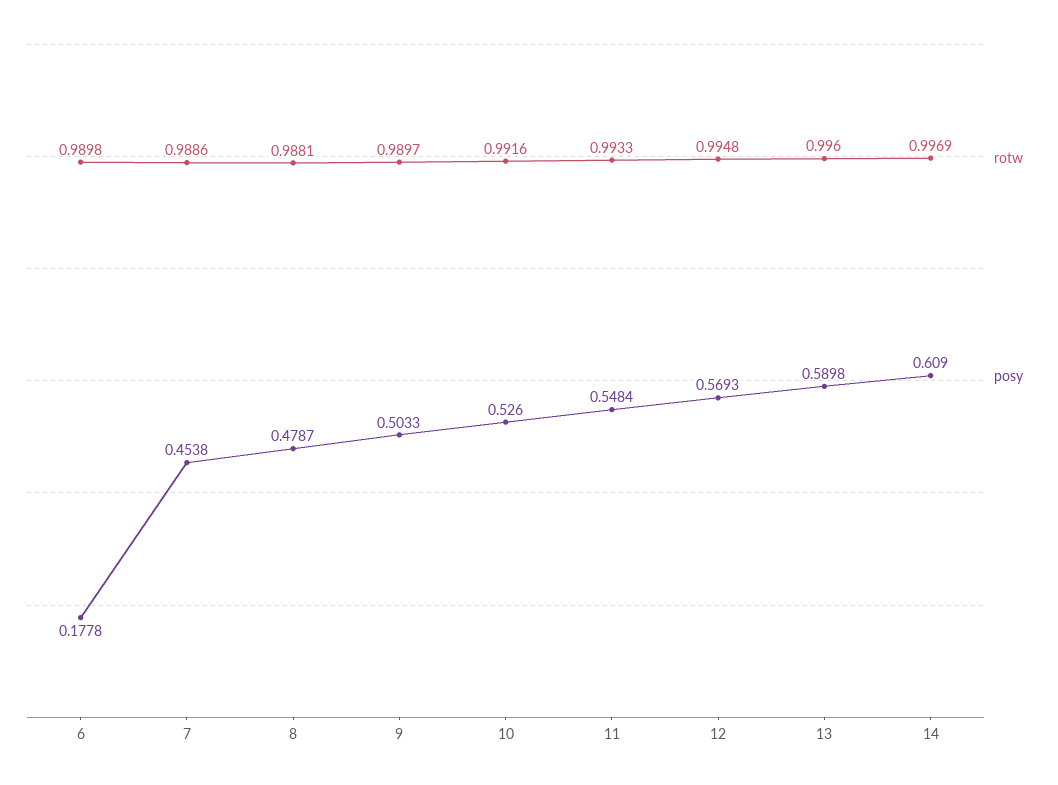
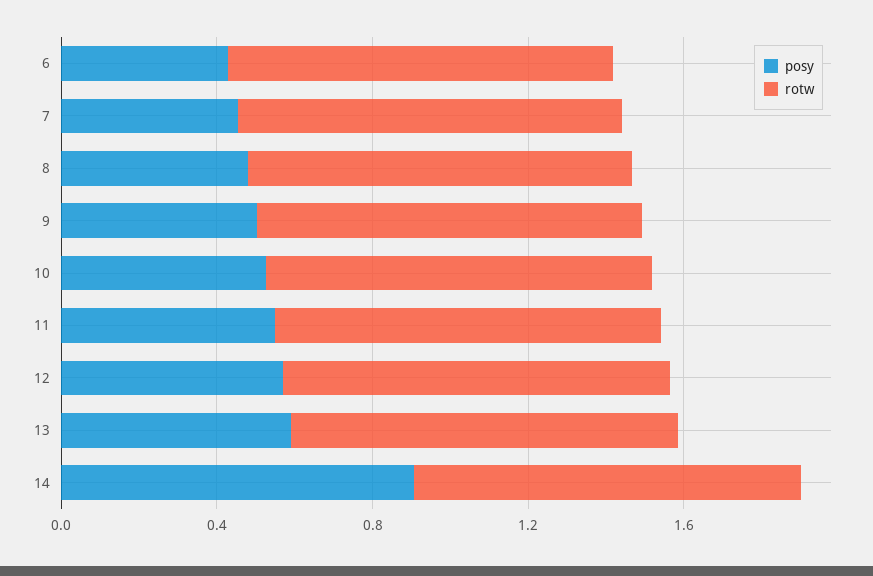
  {
    "rotw": {
      "6": 0.9898,
      "7": 0.9886,
      "8": 0.9881,
      "9": 0.9897,
      "10": 0.9916,
      "11": 0.9933,
      "12": 0.9948,
      "13": 0.996,
      "14": 0.9969
    },
    "posy": {
-     "6": 0.1778,
+     "6": 0.4,
      "7": 0.4538,
      "8": 0.4787,
      "9": 0.5033,
      "10": 0.526,
      "11": 0.5484,
      "12": 0.5693,
      "13": 0.5898,
-     "14": 0.609
+     "14": 0.9
    }
  }

